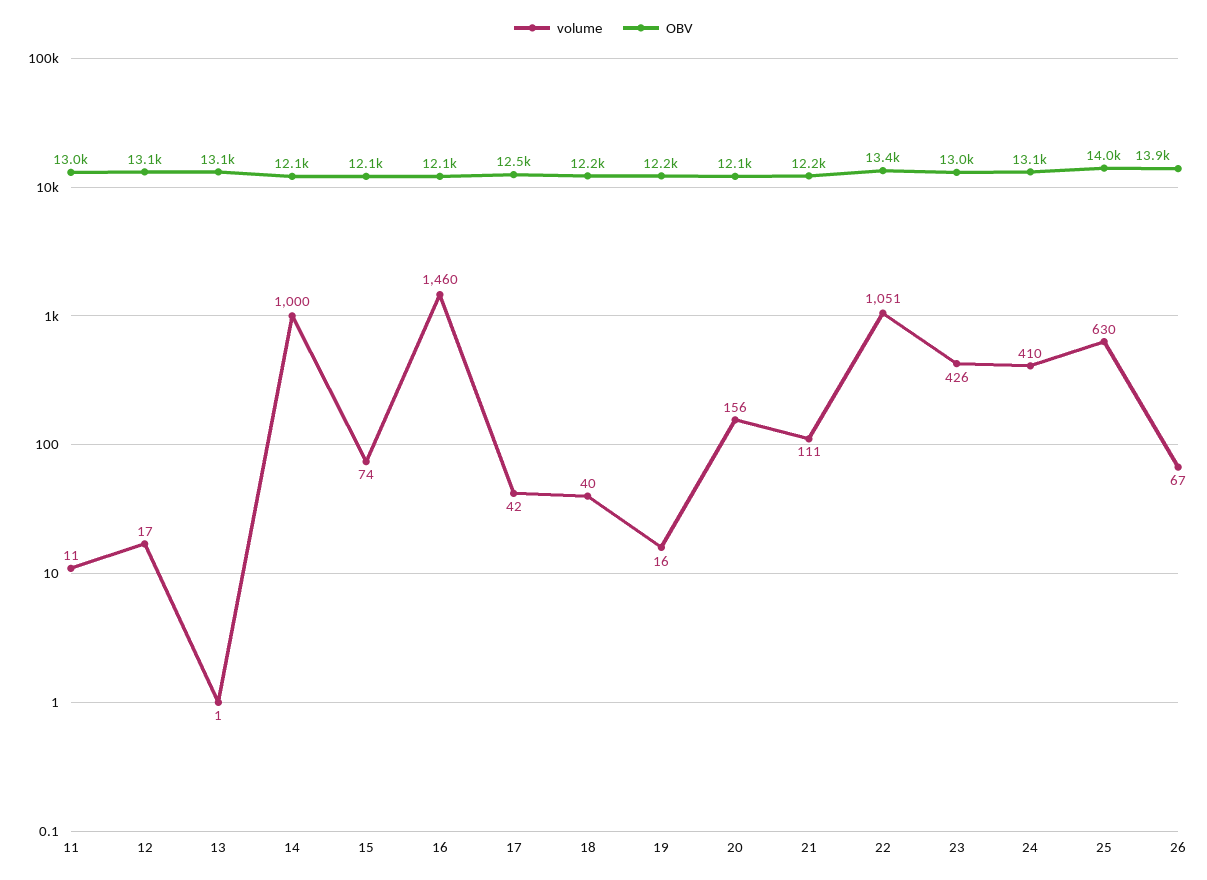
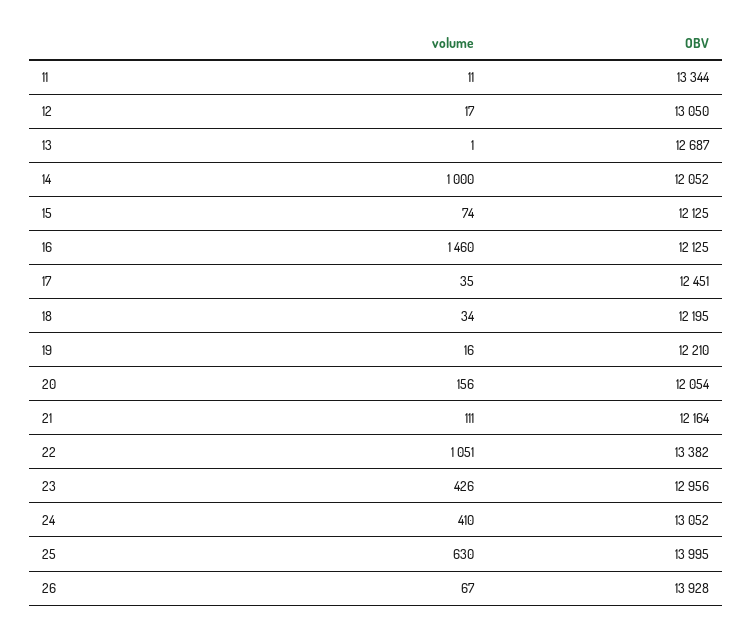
  {
    "volume": {
      "11": 11,
      "12": 17,
      "13": 1,
      "14": 1000,
      "15": 74,
      "16": 1460,
-     "17": 42,
+     "17": 35,
-     "18": 40,
+     "18": 34,
      "19": 16,
      "20": 156,
      "21": 111,
      "22": 1051,
      "23": 426,
      "24": 410,
      "25": 630,
      "26": 67
    },
    "OBV": {
-     "11": 13000,
+     "11": 13344,
      "12": 13050,
-     "13": 13100,
+     "13": 12687,
      "14": 12052,
      "15": 12125,
      "16": 12125,
      "17": 12451,
      "18": 12195,
      "19": 12210,
      "20": 12054,
      "21": 12164,
      "22": 13382,
      "23": 12956,
      "24": 13052,
      "25": 13995,
      "26": 13928
    }
  }

